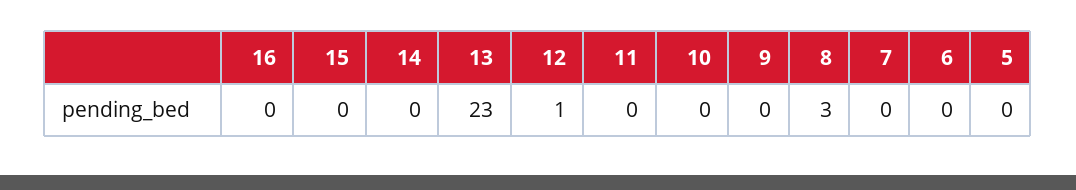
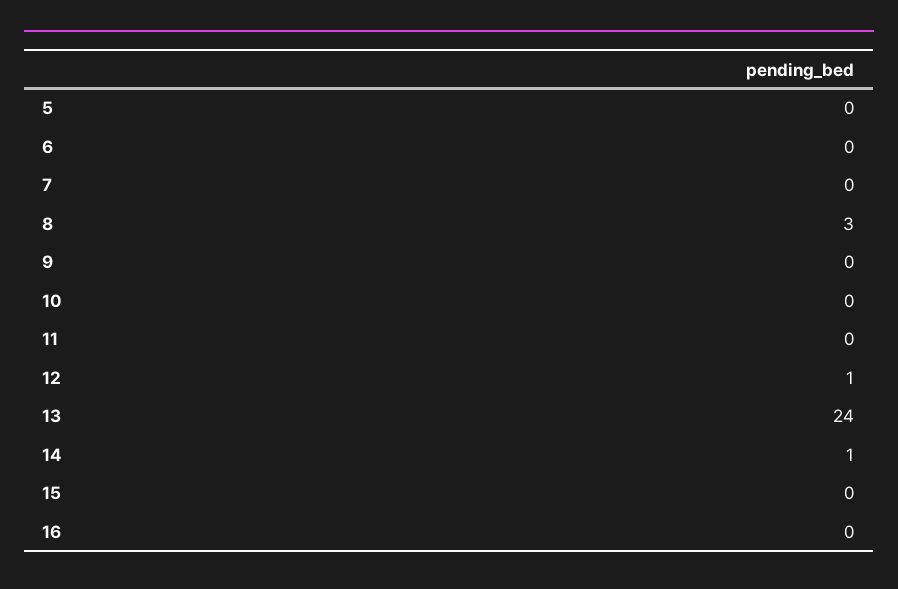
  {
    "16": 0,
    "15": 0,
-   "14": 0,
+   "14": 1,
-   "13": 23,
+   "13": 24,
    "12": 1,
    "11": 0,
    "10": 0,
    "9": 0,
    "8": 3,
    "7": 0,
    "6": 0,
    "5": 0
  }

